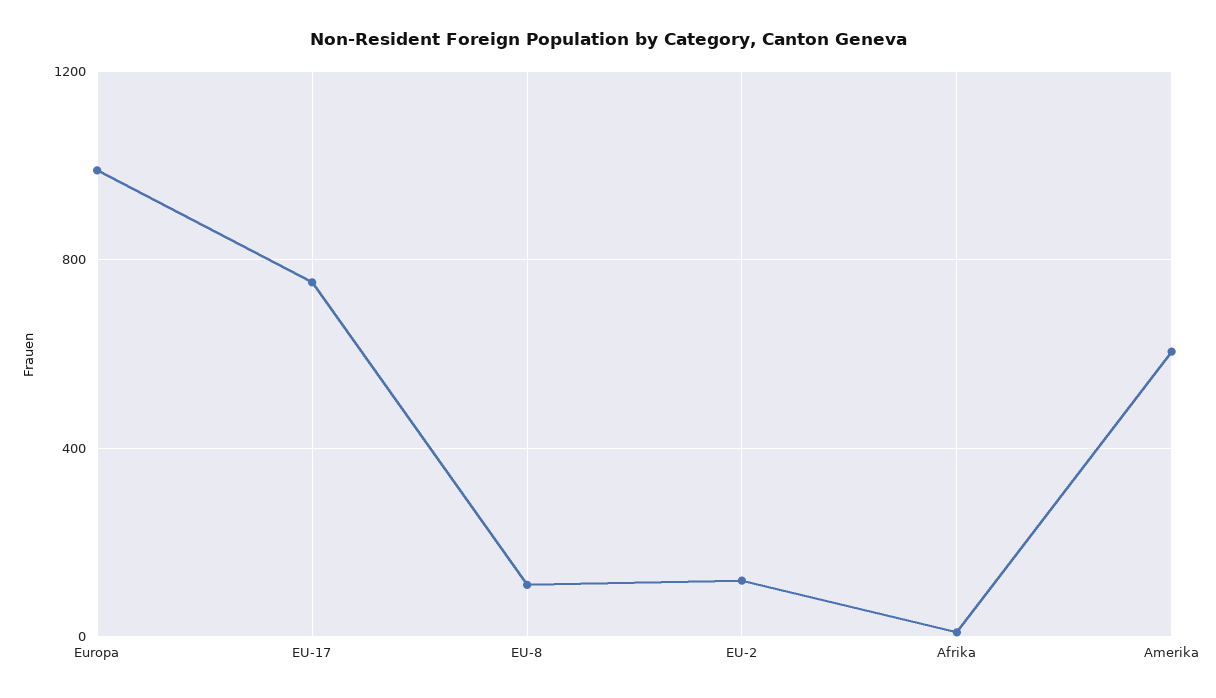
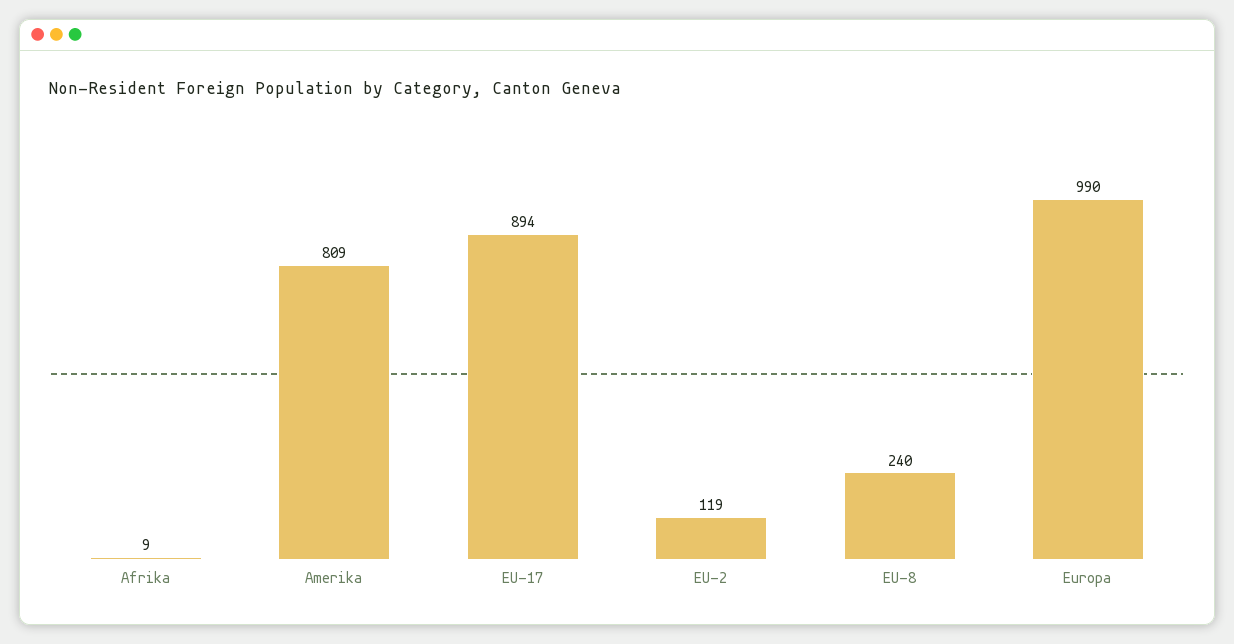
  {
    "Europa": 990,
-   "EU-17": 750,
+   "EU-17": 894,
-   "EU-8": 100,
+   "EU-8": 240,
    "EU-2": 119,
    "Afrika": 9,
-   "Amerika": 600
+   "Amerika": 809
  }

